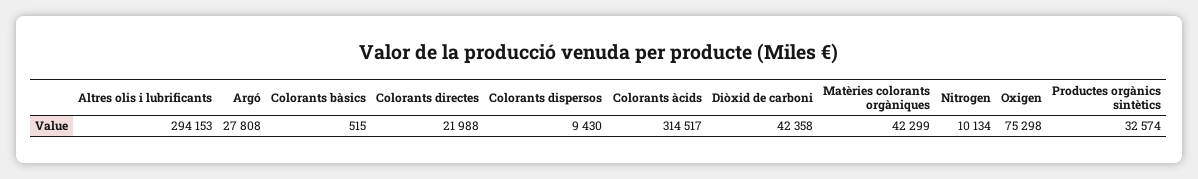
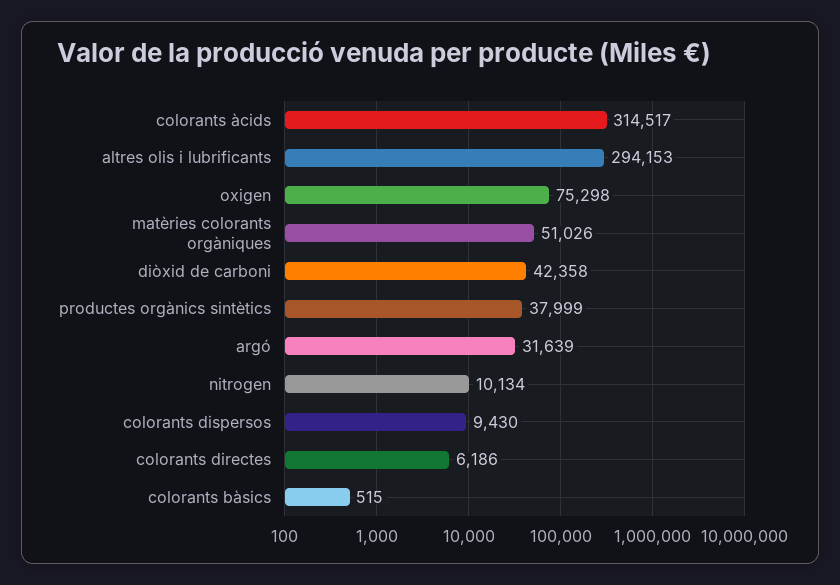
  {
    "Altres olis i lubrificants": 294153,
-   "Argó": 27808,
+   "Argó": 31639,
    "Colorants bàsics": 515,
-   "Colorants directes": 21988,
+   "Colorants directes": 6186,
    "Colorants dispersos": 9430,
    "Colorants àcids": 314517,
    "Diòxid de carboni": 42358,
-   "Matèries colorants orgàniques": 42299,
+   "Matèries colorants orgàniques": 51026,
    "Nitrogen": 10134,
    "Oxigen": 75298,
-   "Productes orgànics sintètics": 32574
+   "Productes orgànics sintètics": 37999
  }

